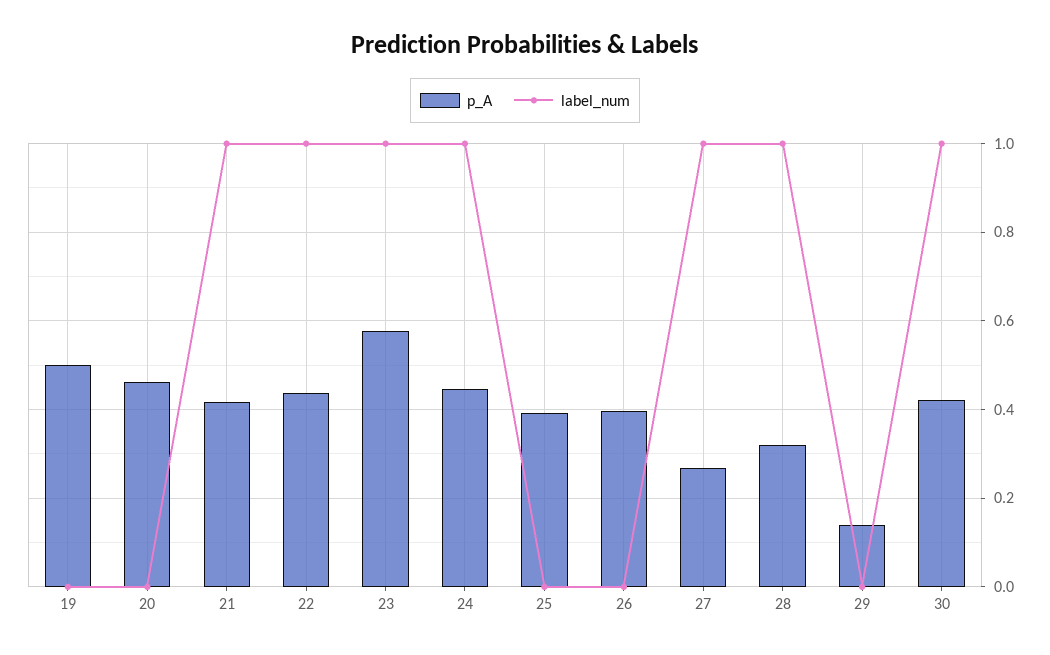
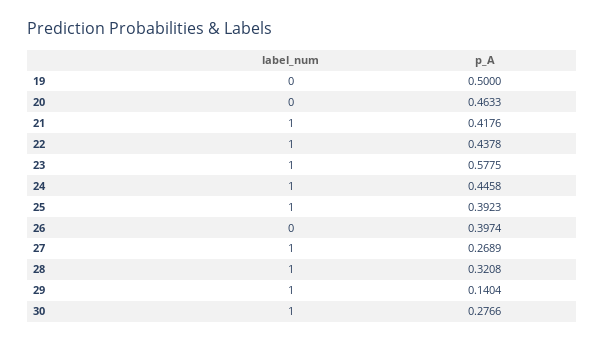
  {
    "p_A": {
      "19": 0.5,
      "20": 0.4633,
      "21": 0.4176,
      "22": 0.4378,
      "23": 0.5775,
      "24": 0.4458,
      "25": 0.3923,
      "26": 0.3974,
      "27": 0.2689,
      "28": 0.3208,
      "29": 0.1404,
-     "30": 0.42
+     "30": 0.2766
    },
    "label_num": {
      "19": 0,
      "20": 0,
      "21": 1,
      "22": 1,
      "23": 1,
      "24": 1,
-     "25": 0,
+     "25": 1,
      "26": 0,
      "27": 1,
      "28": 1,
-     "29": 0,
+     "29": 1,
      "30": 1
    }
  }

